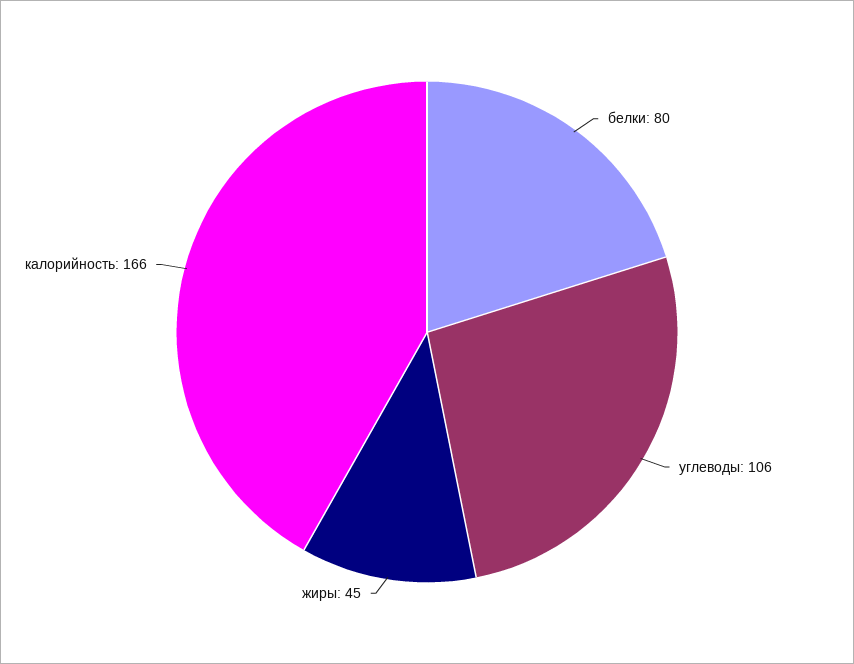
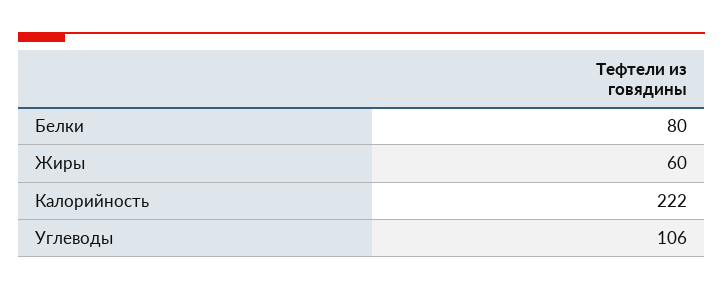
  {
    "белки": 80,
    "углеводы": 106,
-   "жиры": 45,
+   "жиры": 60,
-   "калорийность": 166
+   "калорийность": 222
  }

